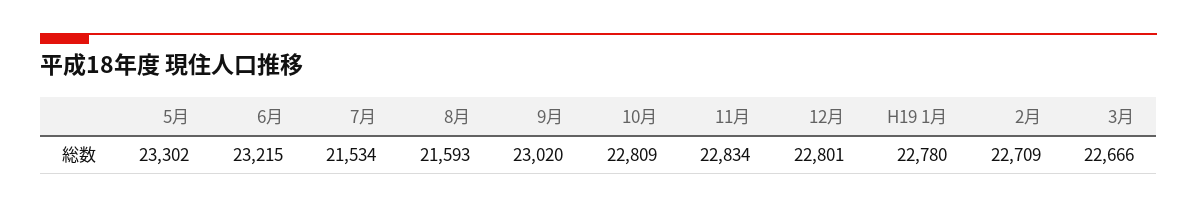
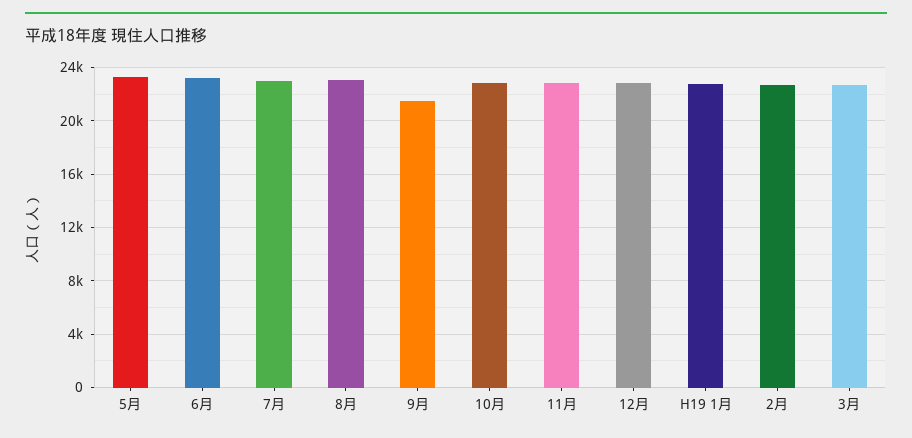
  {
    "5月": 23302,
    "6月": 23215,
-   "7月": 21534,
+   "7月": 23000,
-   "8月": 21593,
+   "8月": 23000,
-   "9月": 23020,
+   "9月": 21500,
    "10月": 22809,
    "11月": 22834,
    "12月": 22801,
    "H19 1月": 22780,
    "2月": 22709,
    "3月": 22666
  }

